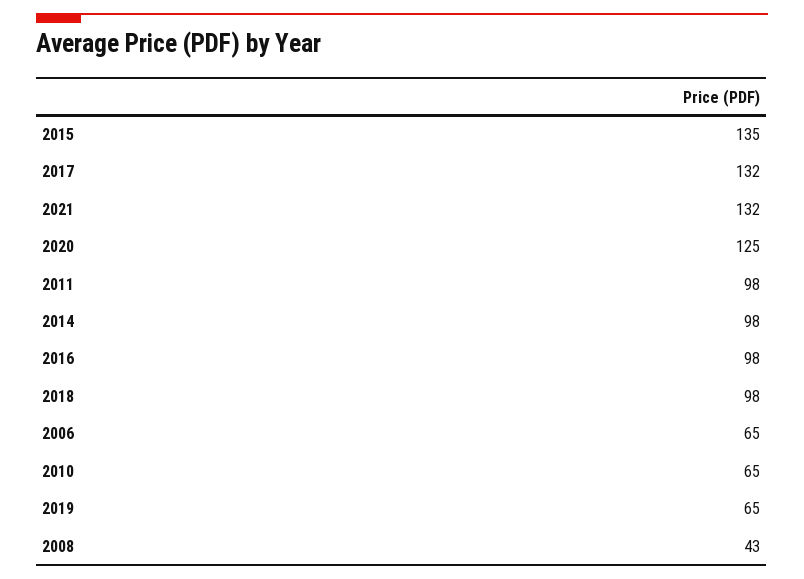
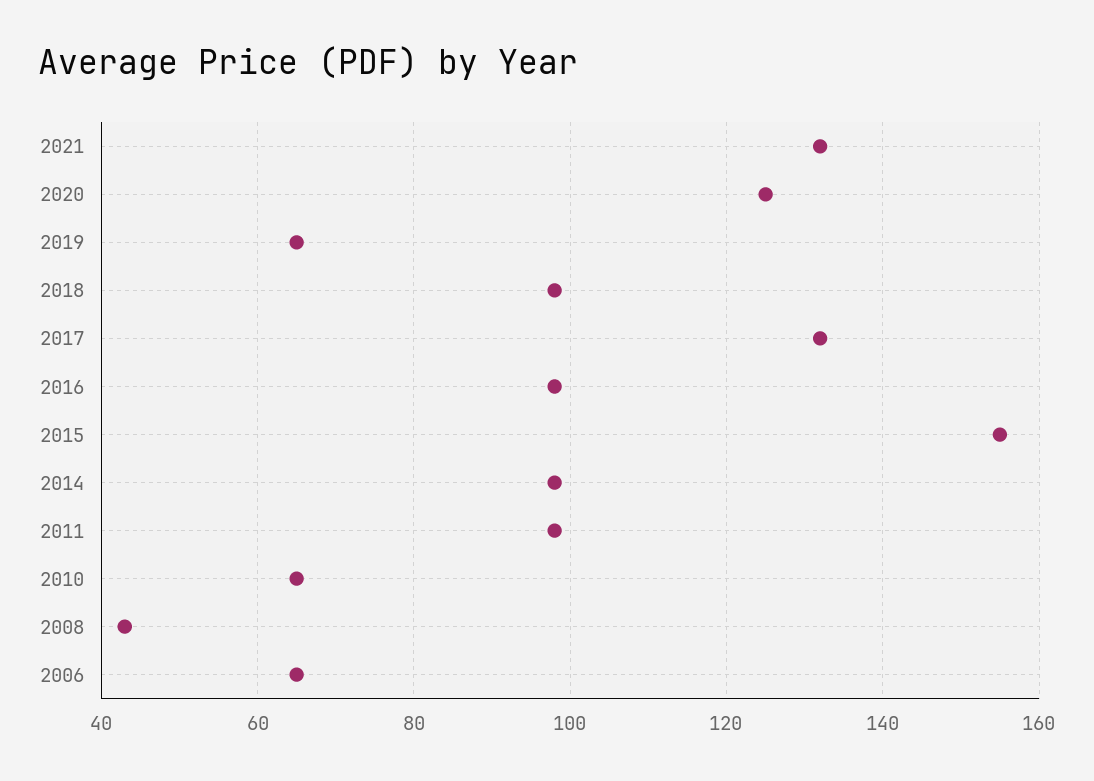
  {
-   "2015": 135,
+   "2015": 155,
    "2017": 132,
    "2021": 132,
    "2020": 125,
    "2011": 98,
    "2014": 98,
    "2016": 98,
    "2018": 98,
    "2006": 65,
    "2010": 65,
    "2019": 65,
    "2008": 43
  }

